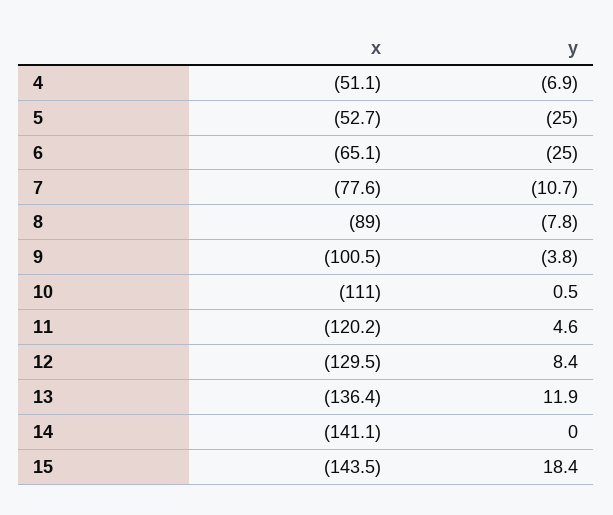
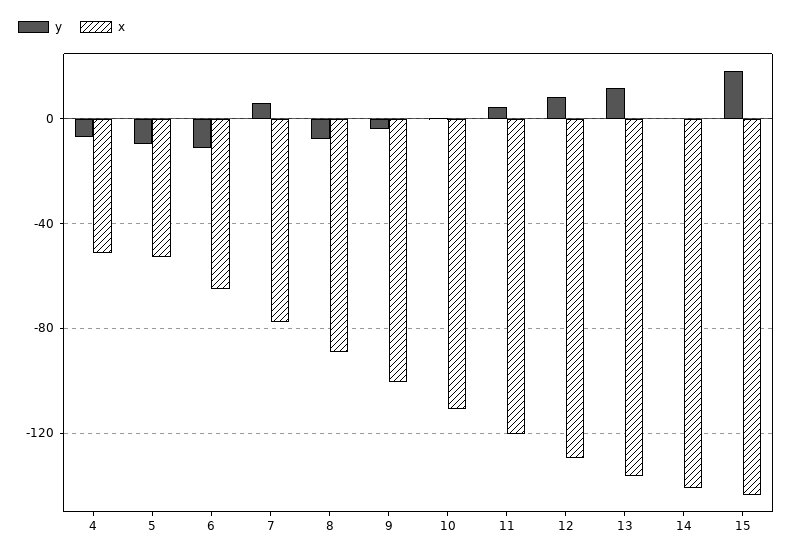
  {
    "x": {
      "4": -51.1,
      "5": -52.7,
      "6": -65.1,
      "7": -77.6,
      "8": -89,
      "9": -100.5,
      "10": -111,
      "11": -120.2,
      "12": -129.5,
      "13": -136.4,
      "14": -141.1,
      "15": -143.5
    },
    "y": {
      "4": -6.9,
-     "5": -25,
+     "5": -10,
-     "6": -25,
+     "6": -10,
-     "7": -10.7,
+     "7": 5,
      "8": -7.8,
      "9": -3.8,
      "10": 0.5,
      "11": 4.6,
      "12": 8.4,
      "13": 11.9,
      "14": 0,
      "15": 18.4
    }
  }

